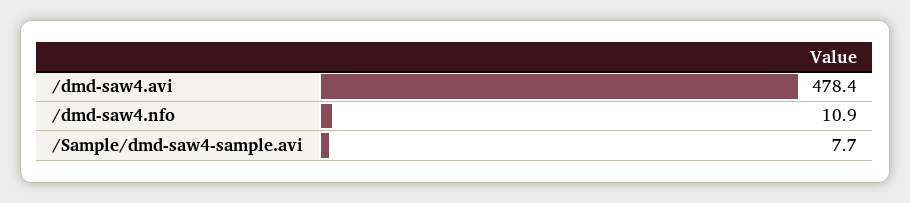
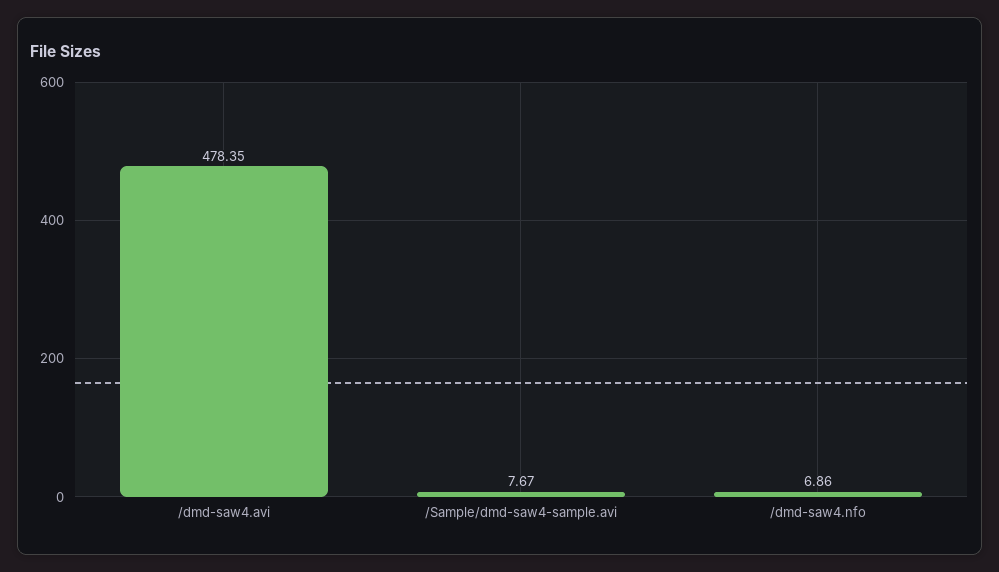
  {
    "/dmd-saw4.avi": 478.35,
-   "/dmd-saw4.nfo": 10.9,
+   "/dmd-saw4.nfo": 6.86,
    "/Sample/dmd-saw4-sample.avi": 7.67
  }

